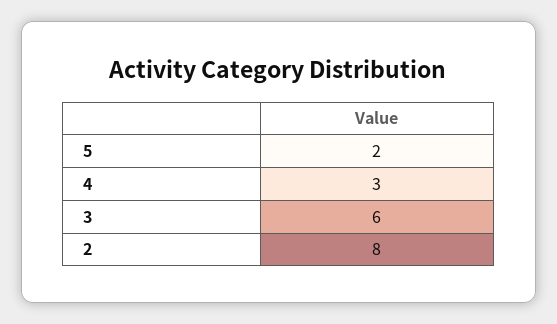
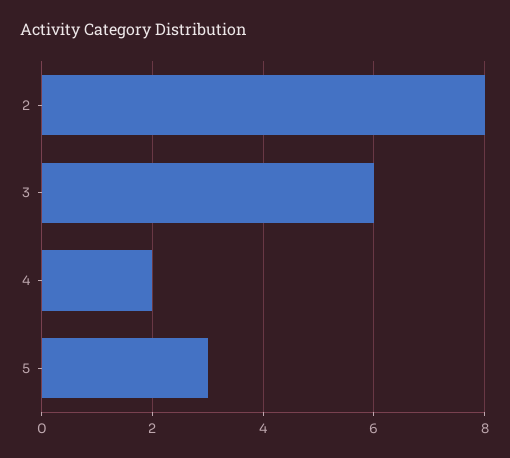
  {
-   "5": 2,
+   "5": 3,
-   "4": 3,
+   "4": 2,
    "3": 6,
    "2": 8
  }

